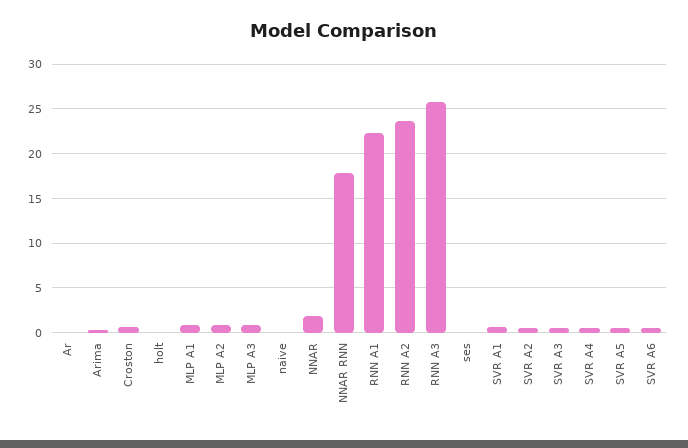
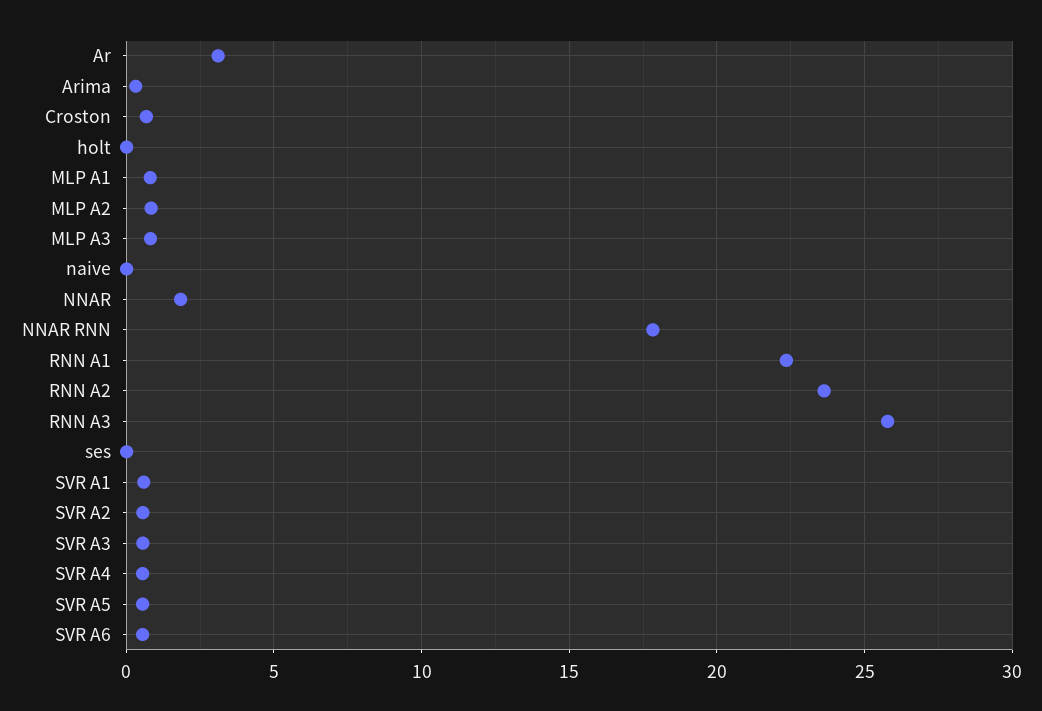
  {
-   "Ar": 0,
+   "Ar": 3,
    "Arima": 0.5,
    "Croston": 0.5,
    "holt": 0,
    "MLP A1": 1,
    "MLP A2": 1,
    "MLP A3": 1,
    "naive": 0,
    "NNAR": 2,
    "NNAR RNN": 18,
    "RNN A1": 22.5,
    "RNN A2": 23.5,
    "RNN A3": 26,
    "ses": 0,
    "SVR A1": 0.5,
    "SVR A2": 0.5,
    "SVR A3": 0.5,
    "SVR A4": 0.5,
    "SVR A5": 0.5,
    "SVR A6": 0.5
  }

